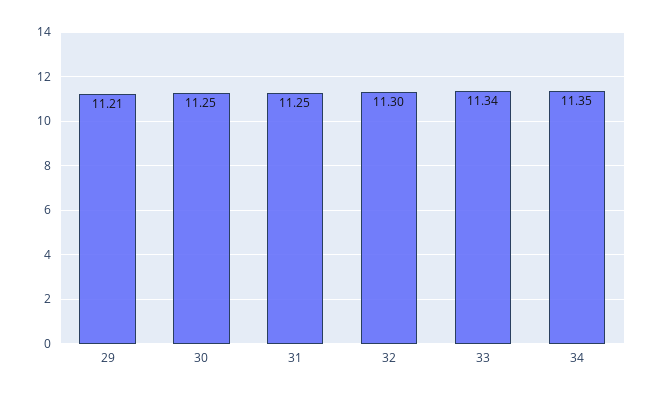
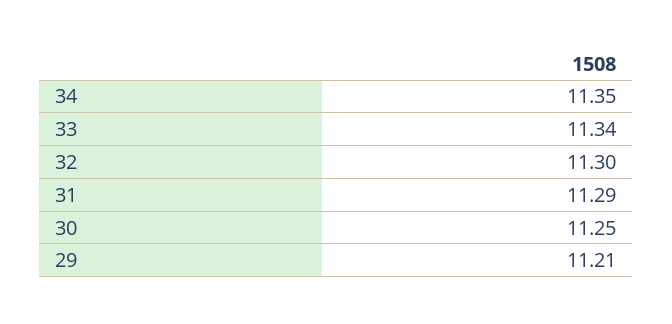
  {
    "29": 11.21,
    "30": 11.25,
-   "31": 11.25,
+   "31": 11.29,
    "32": 11.3,
    "33": 11.34,
    "34": 11.35
  }

